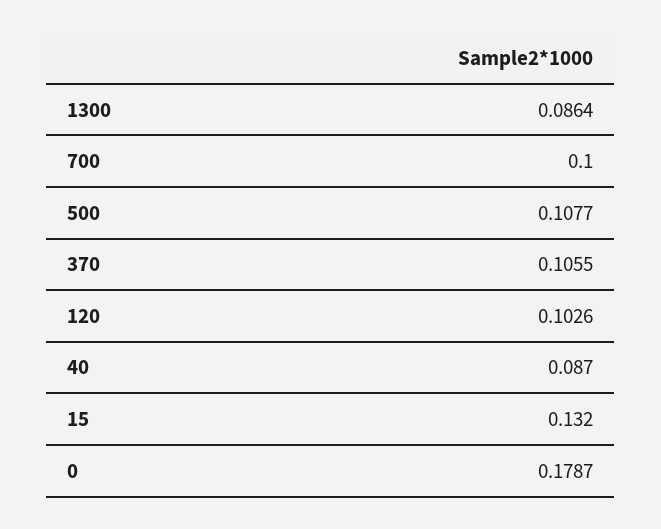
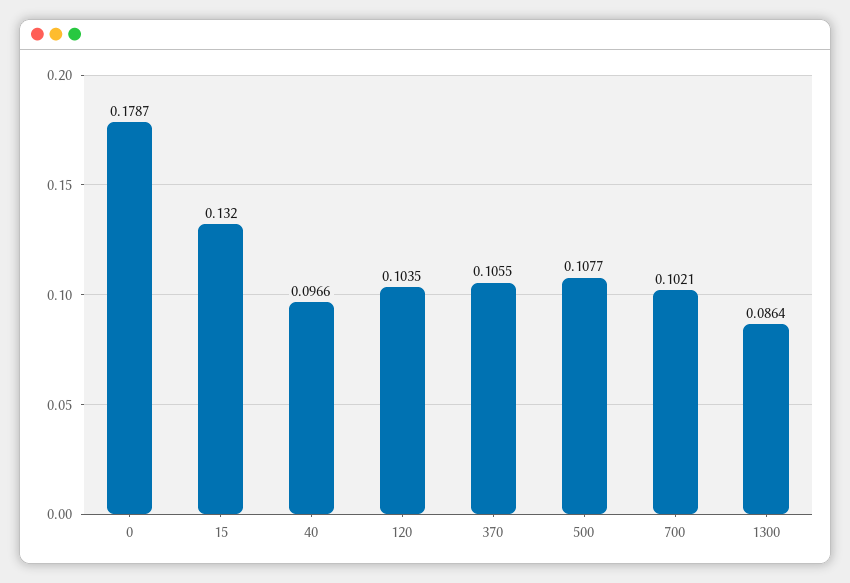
  {
    "1300": 0.0864,
-   "700": 0.1,
+   "700": 0.1021,
    "500": 0.1077,
    "370": 0.1055,
-   "120": 0.1026,
+   "120": 0.1035,
-   "40": 0.087,
+   "40": 0.0966,
    "15": 0.132,
    "0": 0.1787
  }

